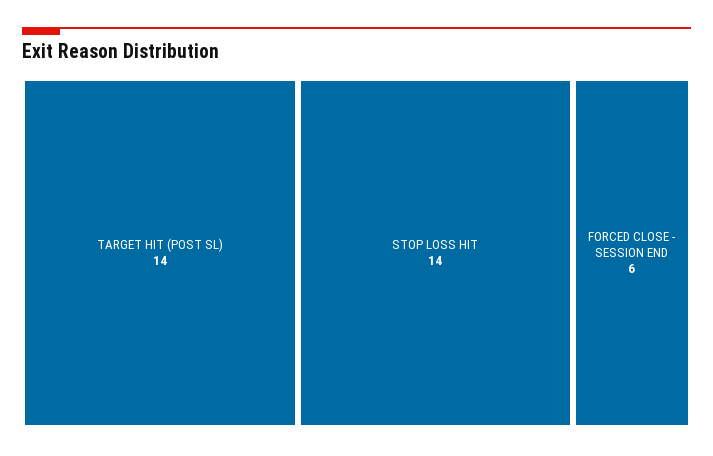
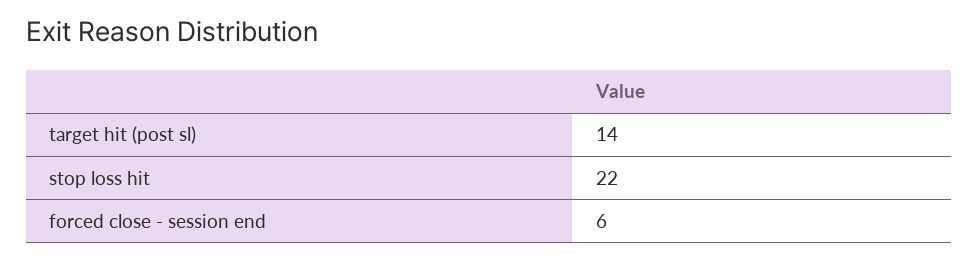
  {
    "TARGET HIT (POST SL)": 14,
-   "STOP LOSS HIT": 14,
+   "STOP LOSS HIT": 22,
    "FORCED CLOSE - SESSION END": 6
  }

